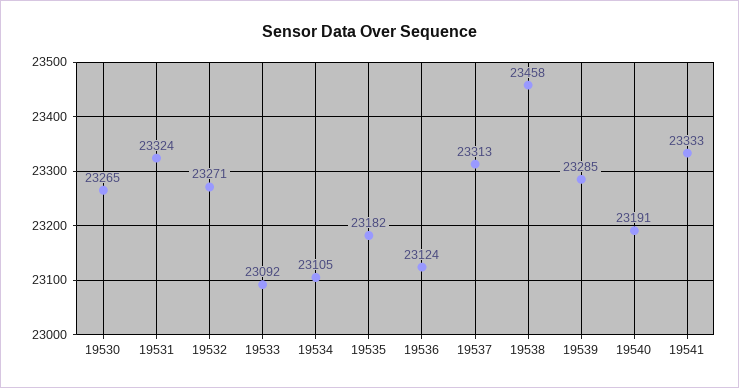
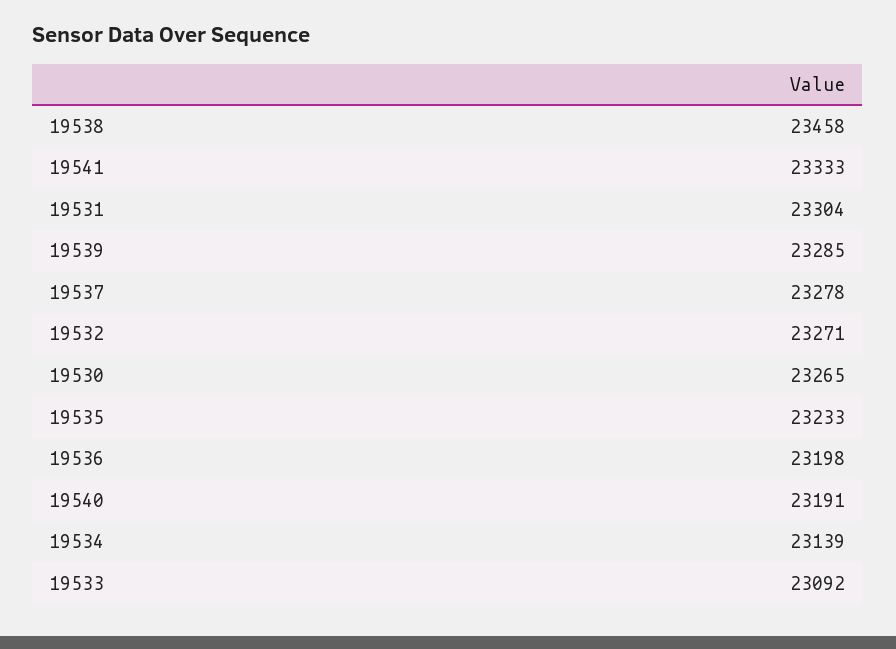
  {
    "19530": 23265,
-   "19531": 23324,
+   "19531": 23304,
    "19532": 23271,
    "19533": 23092,
-   "19534": 23105,
+   "19534": 23139,
-   "19535": 23182,
+   "19535": 23233,
-   "19536": 23124,
+   "19536": 23198,
-   "19537": 23313,
+   "19537": 23278,
    "19538": 23458,
    "19539": 23285,
    "19540": 23191,
    "19541": 23333
  }

